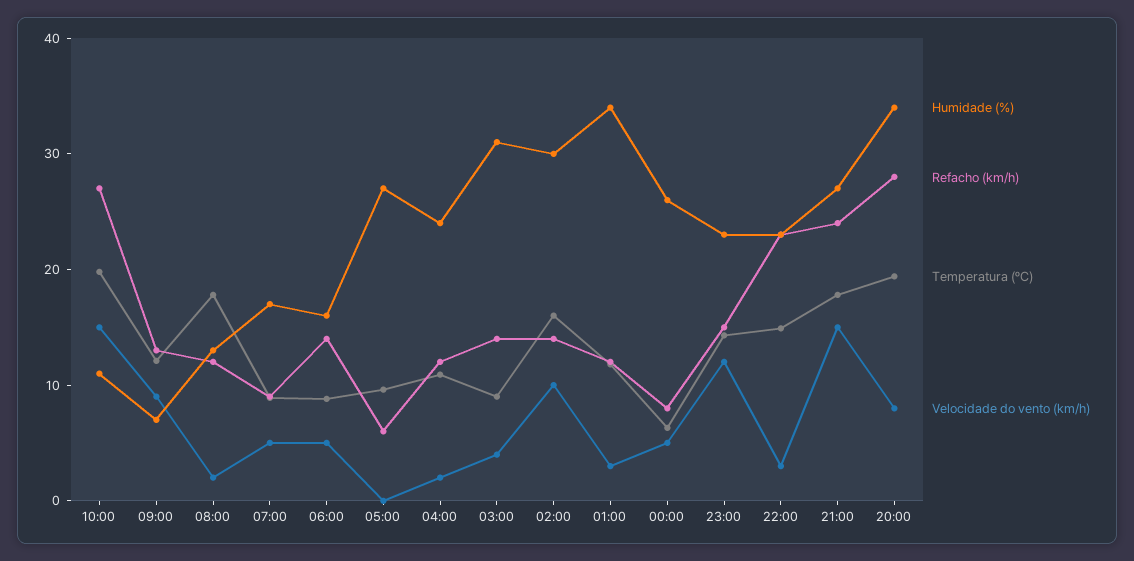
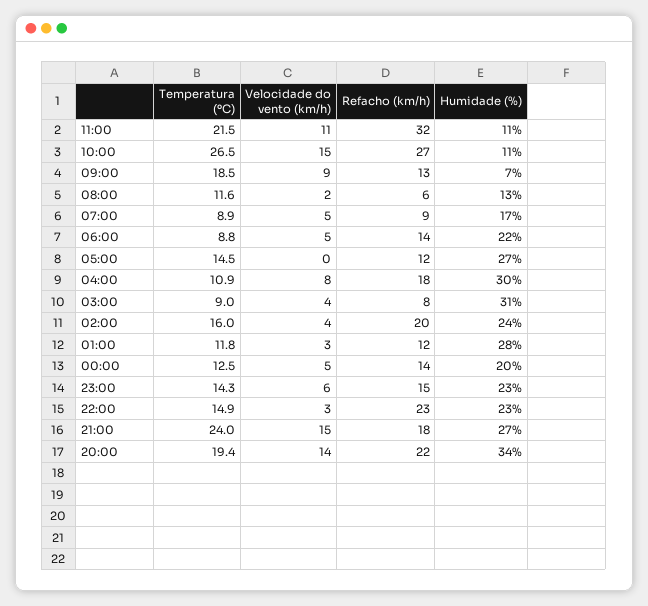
  {
    "Humidade (%)": {
      "10:00": 11,
      "09:00": 7,
      "08:00": 13,
      "07:00": 17,
-     "06:00": 16,
+     "06:00": 22,
      "05:00": 27,
-     "04:00": 24,
+     "04:00": 30,
      "03:00": 31,
-     "02:00": 30,
+     "02:00": 24,
-     "01:00": 34,
+     "01:00": 28,
-     "00:00": 26,
+     "00:00": 20,
      "23:00": 23,
      "22:00": 23,
      "21:00": 27,
-     "20:00": 34
+     "20:00": 34,
+     "11:00": 11
    },
    "Refacho (km/h)": {
      "10:00": 27,
      "09:00": 13,
-     "08:00": 12,
+     "08:00": 6,
      "07:00": 9,
      "06:00": 14,
-     "05:00": 6,
+     "05:00": 12,
-     "04:00": 12,
+     "04:00": 18,
-     "03:00": 14,
+     "03:00": 8,
-     "02:00": 14,
+     "02:00": 20,
      "01:00": 12,
-     "00:00": 8,
+     "00:00": 14,
      "23:00": 15,
      "22:00": 23,
-     "21:00": 24,
+     "21:00": 18,
-     "20:00": 28
+     "20:00": 22,
+     "11:00": 32
    },
    "Temperatura (ºC)": {
-     "10:00": 20,
+     "10:00": 26.5,
-     "09:00": 12,
+     "09:00": 18.5,
-     "08:00": 18,
+     "08:00": 11.6,
      "07:00": 8.9,
      "06:00": 8.8,
-     "05:00": 10,
+     "05:00": 14.5,
      "04:00": 10.9,
      "03:00": 9,
      "02:00": 16,
      "01:00": 11.8,
-     "00:00": 6,
+     "00:00": 12.5,
      "23:00": 14.3,
      "22:00": 14.9,
-     "21:00": 18,
+     "21:00": 24,
-     "20:00": 19.4
+     "20:00": 19.4,
+     "11:00": 21.5
    },
    "Velocidade do vento (km/h)": {
      "10:00": 15,
      "09:00": 9,
      "08:00": 2,
      "07:00": 5,
      "06:00": 5,
      "05:00": 0,
-     "04:00": 2,
+     "04:00": 8,
      "03:00": 4,
-     "02:00": 10,
+     "02:00": 4,
      "01:00": 3,
      "00:00": 5,
-     "23:00": 12,
+     "23:00": 6,
      "22:00": 3,
      "21:00": 15,
-     "20:00": 8
+     "20:00": 14,
+     "11:00": 11
    }
  }

